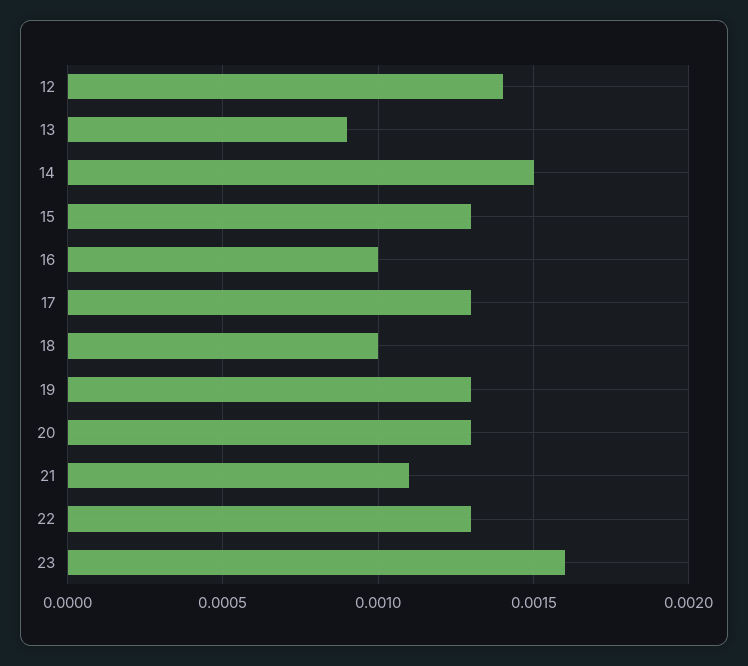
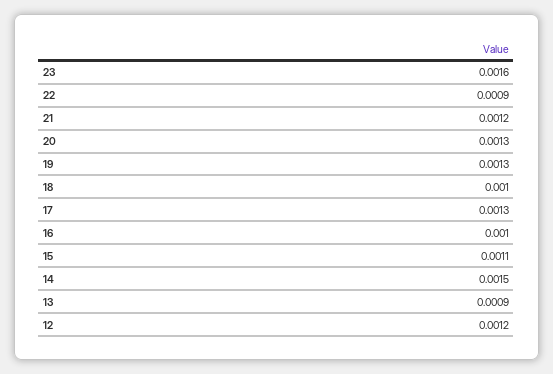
  {
-   "12": 0.0014,
+   "12": 0.0012,
    "13": 0.0009,
    "14": 0.0015,
-   "15": 0.0013,
+   "15": 0.0011,
    "16": 0.001,
    "17": 0.0013,
    "18": 0.001,
    "19": 0.0013,
    "20": 0.0013,
-   "21": 0.0011,
+   "21": 0.0012,
-   "22": 0.0013,
+   "22": 0.0009,
    "23": 0.0016
  }

